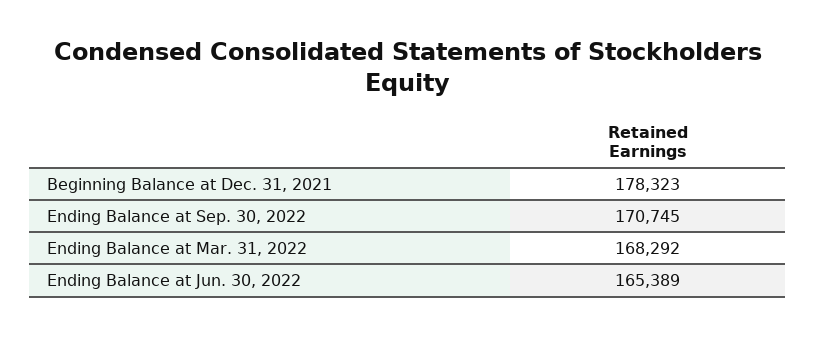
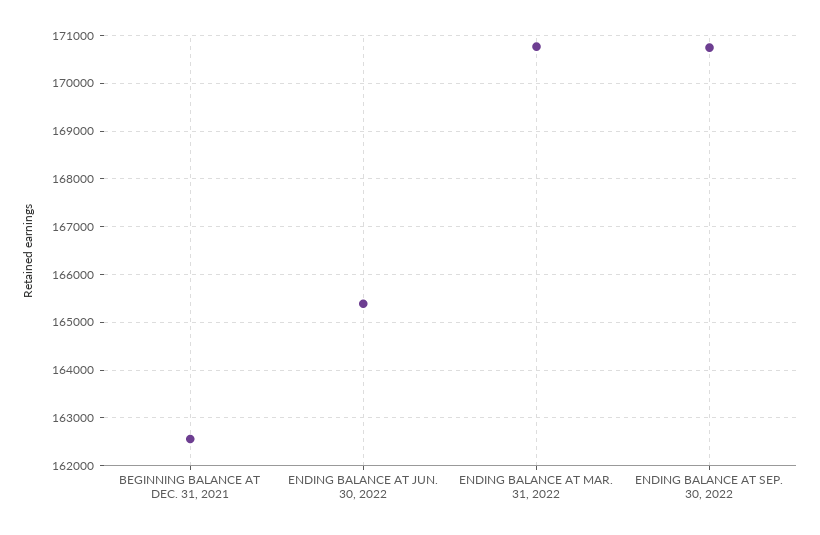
  {
-   "Beginning Balance at Dec. 31, 2021": 178323,
+   "Beginning Balance at Dec. 31, 2021": 162600,
    "Ending Balance at Sep. 30, 2022": 170745,
-   "Ending Balance at Mar. 31, 2022": 168292,
+   "Ending Balance at Mar. 31, 2022": 170800,
    "Ending Balance at Jun. 30, 2022": 165389
  }

